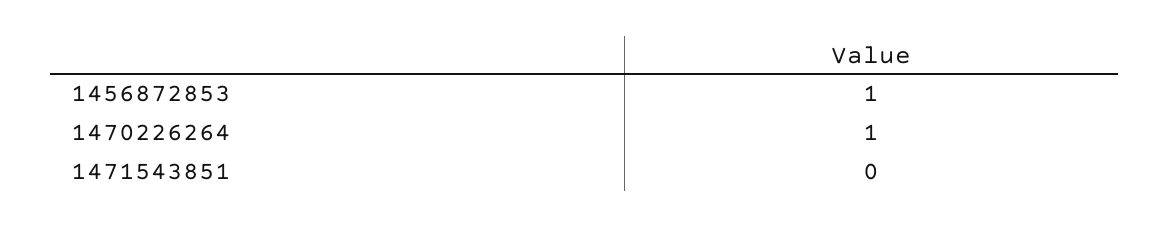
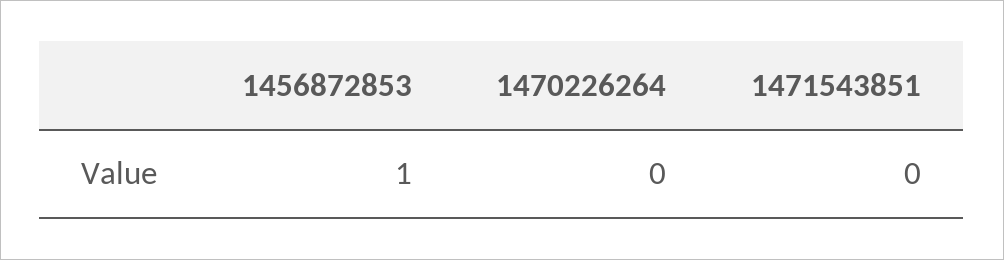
  {
    "1456872853": 1,
-   "1470226264": 1,
+   "1470226264": 0,
    "1471543851": 0
  }

